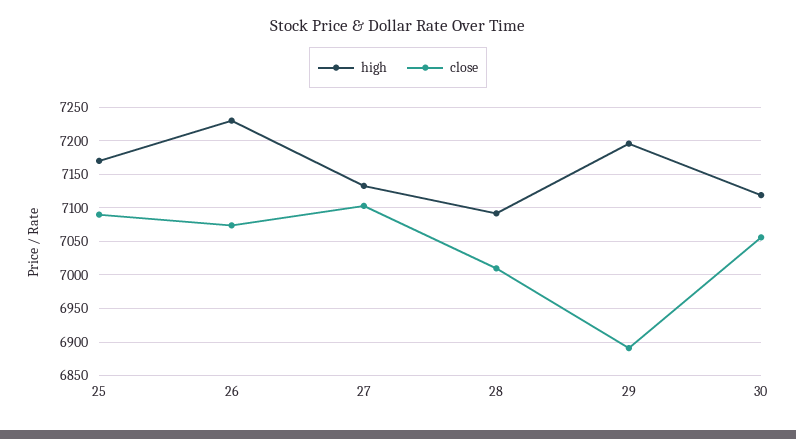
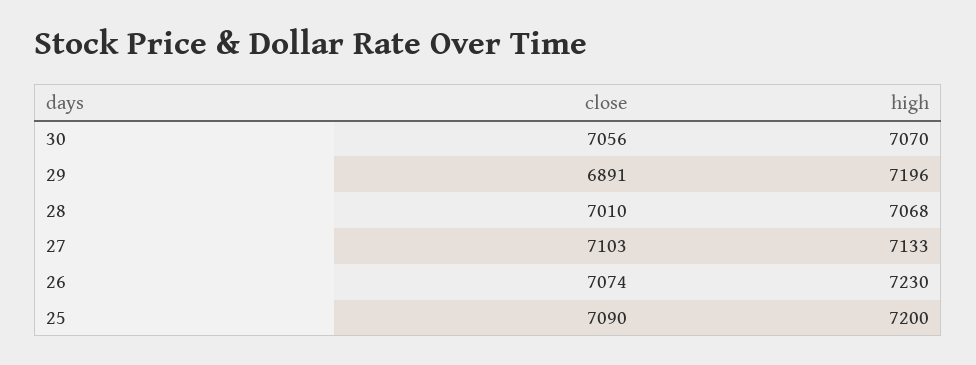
  {
    "high": {
-     "25": 7170,
+     "25": 7200,
      "26": 7230,
      "27": 7133,
-     "28": 7090,
+     "28": 7068,
      "29": 7196,
-     "30": 7120
+     "30": 7070
    },
    "close": {
      "25": 7090,
      "26": 7074,
      "27": 7103,
      "28": 7010,
      "29": 6891,
      "30": 7056
    }
  }

